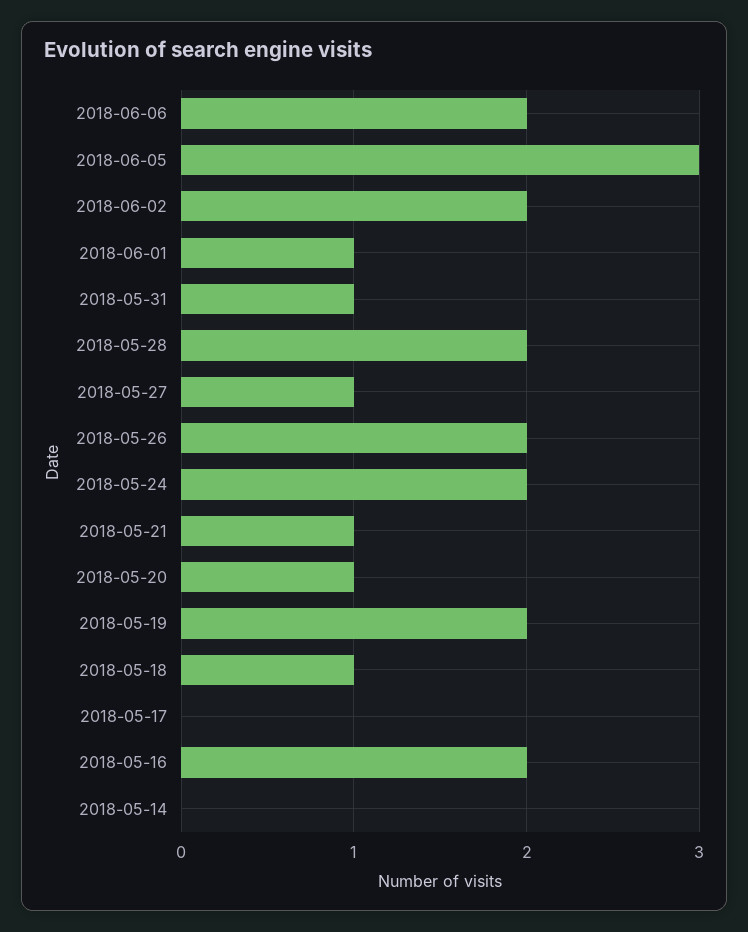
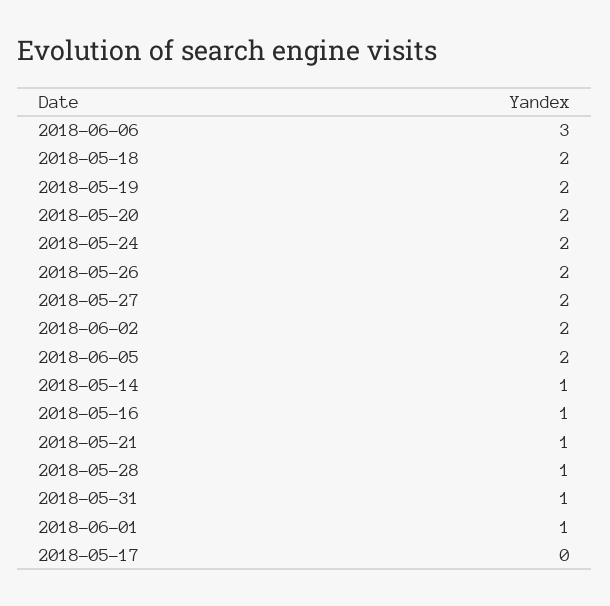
  {
-   "2018-06-06": 2,
+   "2018-06-06": 3,
-   "2018-06-05": 3,
+   "2018-06-05": 2,
    "2018-06-02": 2,
    "2018-06-01": 1,
    "2018-05-31": 1,
-   "2018-05-28": 2,
+   "2018-05-28": 1,
-   "2018-05-27": 1,
+   "2018-05-27": 2,
    "2018-05-26": 2,
    "2018-05-24": 2,
    "2018-05-21": 1,
-   "2018-05-20": 1,
+   "2018-05-20": 2,
    "2018-05-19": 2,
-   "2018-05-18": 1,
+   "2018-05-18": 2,
    "2018-05-17": 0,
-   "2018-05-16": 2,
+   "2018-05-16": 1,
-   "2018-05-14": 0
+   "2018-05-14": 1
  }

